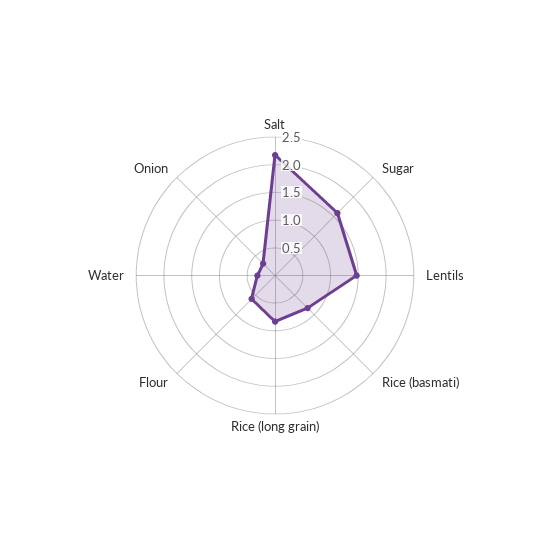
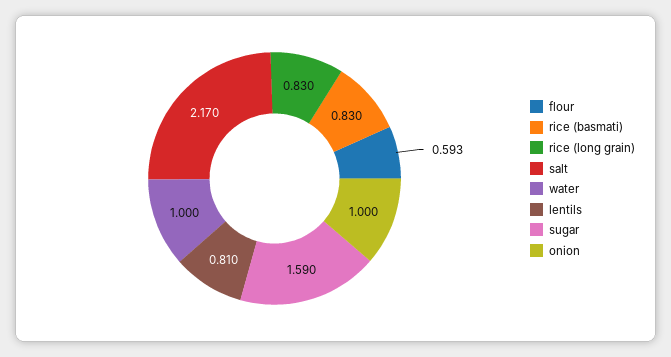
  {
    "Salt": 2.17,
    "Sugar": 1.59,
-   "Lentils": 1.5,
+   "Lentils": 0.81,
    "Rice (basmati)": 0.83,
    "Rice (long grain)": 0.83,
    "Flour": 0.593,
-   "Water": 0.25,
+   "Water": 1,
-   "Onion": 0.25
+   "Onion": 1
  }

